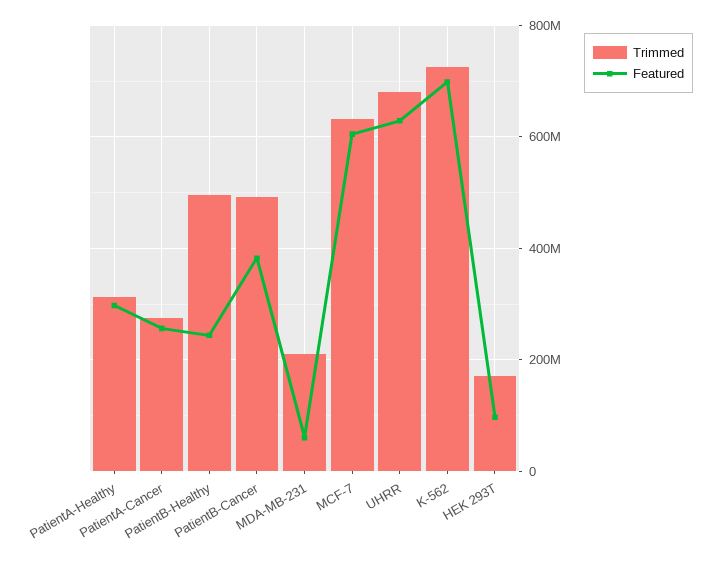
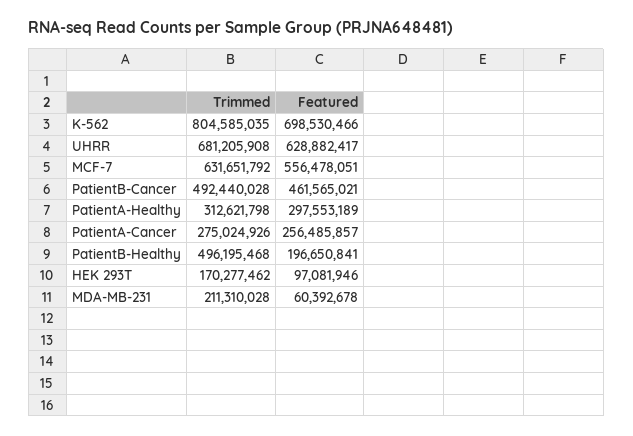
  {
    "Trimmed": {
      "PatientA-Healthy": 312621798,
      "PatientA-Cancer": 275024926,
      "PatientB-Healthy": 496195468,
      "PatientB-Cancer": 492440028,
      "MDA-MB-231": 211310028,
      "MCF-7": 631651792,
      "UHRR": 681205908,
-     "K-562": 720000000,
+     "K-562": 804585035,
      "HEK 293T": 170277462
    },
    "Featured": {
      "PatientA-Healthy": 297553189,
      "PatientA-Cancer": 256485857,
-     "PatientB-Healthy": 240000000,
+     "PatientB-Healthy": 196650841,
-     "PatientB-Cancer": 380000000,
+     "PatientB-Cancer": 461565021,
      "MDA-MB-231": 60392678,
-     "MCF-7": 600000000,
+     "MCF-7": 556478051,
      "UHRR": 628882417,
      "K-562": 698530466,
      "HEK 293T": 97081946
    }
  }

